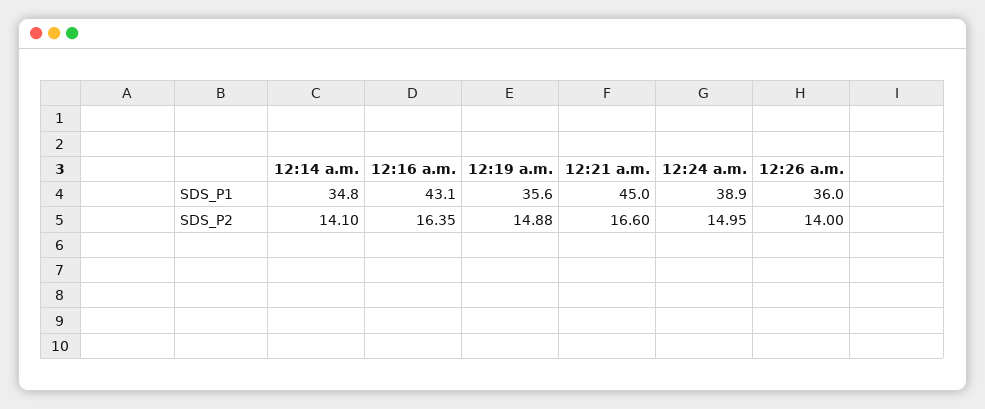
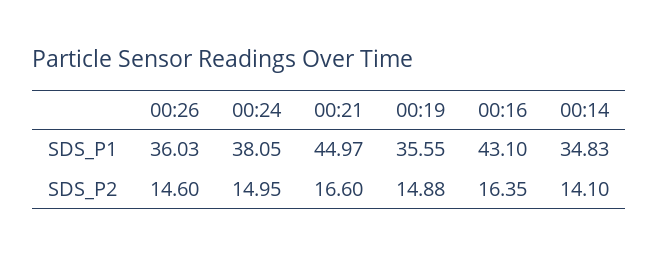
  {
    "12:14 a.m.": {
      "SDS_P1": 34.83,
      "SDS_P2": 14.1
    },
    "12:16 a.m.": {
      "SDS_P1": 43.1,
      "SDS_P2": 16.35
    },
    "12:19 a.m.": {
      "SDS_P1": 35.55,
      "SDS_P2": 14.88
    },
    "12:21 a.m.": {
      "SDS_P1": 44.97,
      "SDS_P2": 16.6
    },
    "12:24 a.m.": {
-     "SDS_P1": 38.9,
+     "SDS_P1": 38.05,
      "SDS_P2": 14.95
    },
    "12:26 a.m.": {
      "SDS_P1": 36.03,
-     "SDS_P2": 14
+     "SDS_P2": 14.6
    }
  }

